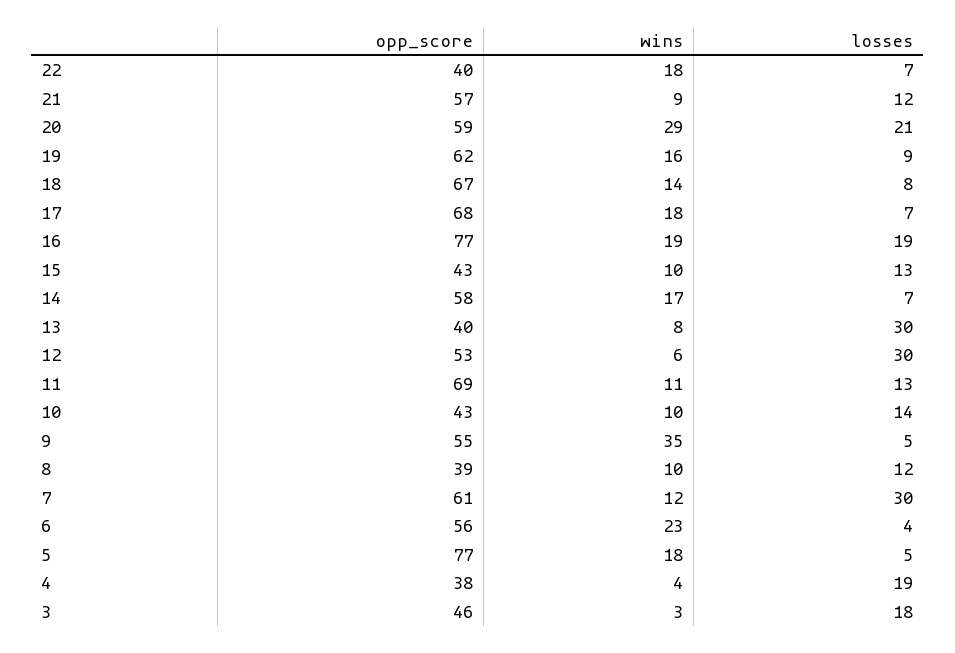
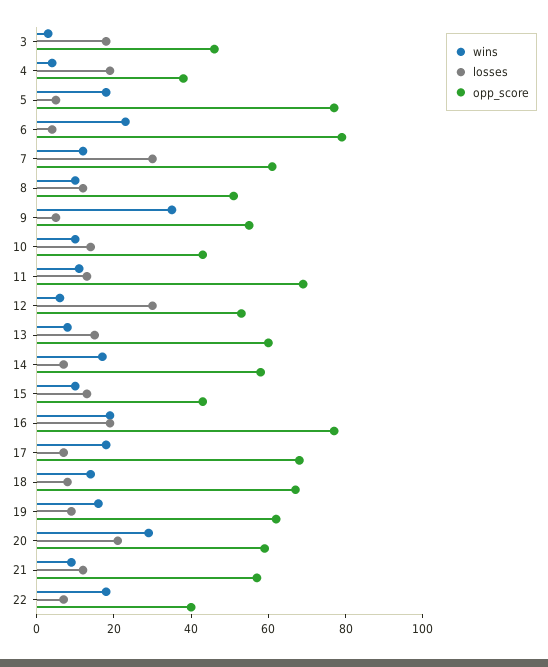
  {
    "opp_score": {
      "22": 40,
      "21": 57,
      "20": 59,
      "19": 62,
      "18": 67,
      "17": 68,
      "16": 77,
      "15": 43,
      "14": 58,
-     "13": 40,
+     "13": 60,
      "12": 53,
      "11": 69,
      "10": 43,
      "9": 55,
-     "8": 39,
+     "8": 50,
      "7": 61,
-     "6": 56,
+     "6": 80,
      "5": 77,
      "4": 38,
      "3": 46
    },
    "wins": {
      "22": 18,
      "21": 9,
      "20": 29,
      "19": 16,
      "18": 14,
      "17": 18,
      "16": 19,
      "15": 10,
      "14": 17,
      "13": 8,
      "12": 6,
      "11": 11,
      "10": 10,
      "9": 35,
      "8": 10,
      "7": 12,
      "6": 23,
      "5": 18,
      "4": 4,
      "3": 3
    },
    "losses": {
      "22": 7,
      "21": 12,
      "20": 21,
      "19": 9,
      "18": 8,
      "17": 7,
      "16": 19,
      "15": 13,
      "14": 7,
-     "13": 30,
+     "13": 15,
      "12": 30,
      "11": 13,
      "10": 14,
      "9": 5,
      "8": 12,
      "7": 30,
      "6": 4,
      "5": 5,
      "4": 19,
      "3": 18
    }
  }

